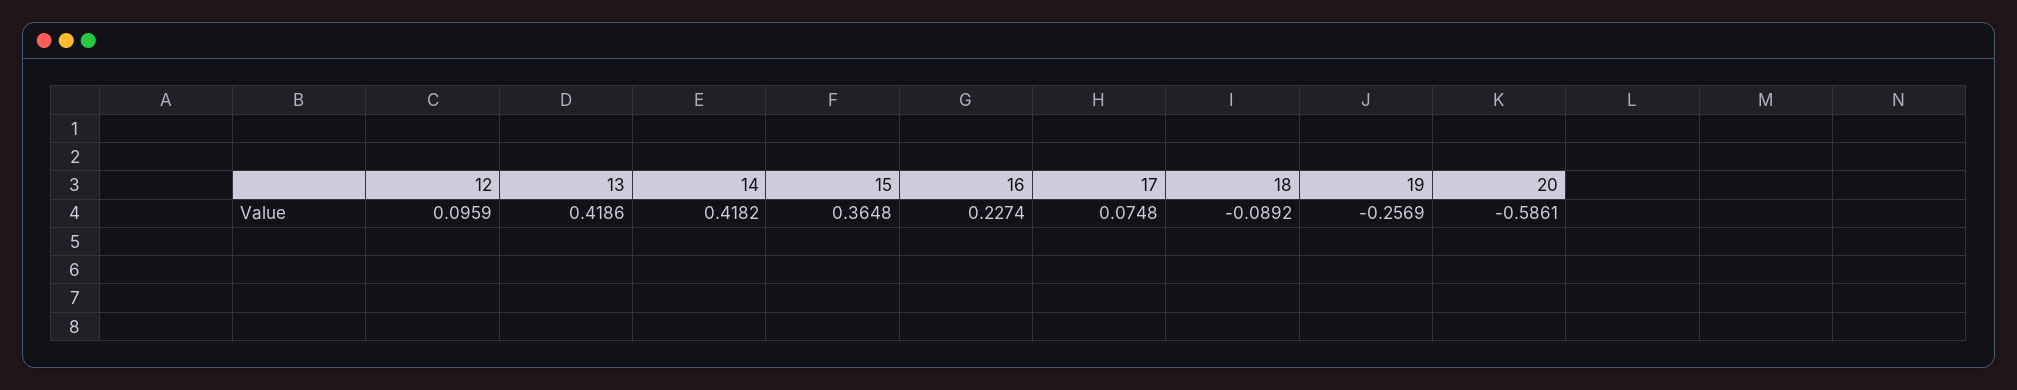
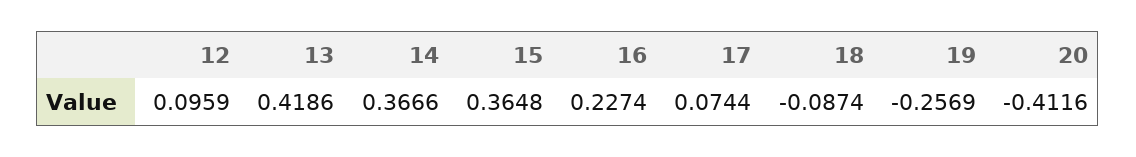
  {
    "12": 0.0959,
    "13": 0.4186,
-   "14": 0.4182,
+   "14": 0.3666,
    "15": 0.3648,
    "16": 0.2274,
-   "17": 0.0748,
+   "17": 0.0744,
-   "18": -0.0892,
+   "18": -0.0874,
    "19": -0.2569,
-   "20": -0.5861
+   "20": -0.4116
  }

